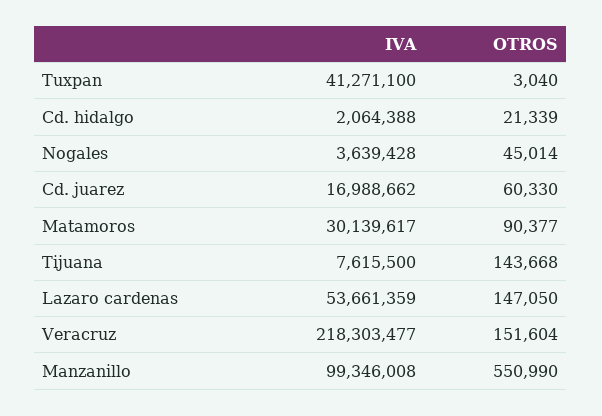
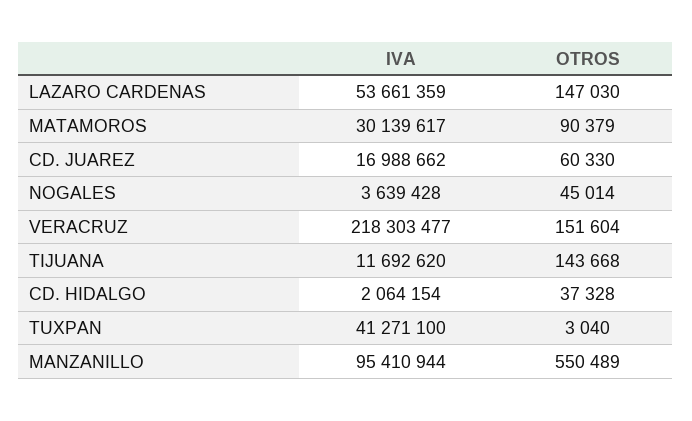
  {
    "IVA": {
      "Tuxpan": 41271100,
-     "Cd. hidalgo": 2064388,
+     "Cd. hidalgo": 2064154,
      "Nogales": 3639428,
      "Cd. juarez": 16988662,
      "Matamoros": 30139617,
-     "Tijuana": 7615500,
+     "Tijuana": 11692620,
      "Lazaro cardenas": 53661359,
      "Veracruz": 218303477,
-     "Manzanillo": 99346008
+     "Manzanillo": 95410944
    },
    "OTROS": {
      "Tuxpan": 3040,
-     "Cd. hidalgo": 21339,
+     "Cd. hidalgo": 37328,
      "Nogales": 45014,
      "Cd. juarez": 60330,
-     "Matamoros": 90377,
+     "Matamoros": 90379,
      "Tijuana": 143668,
-     "Lazaro cardenas": 147050,
+     "Lazaro cardenas": 147030,
      "Veracruz": 151604,
-     "Manzanillo": 550990
+     "Manzanillo": 550489
    }
  }

